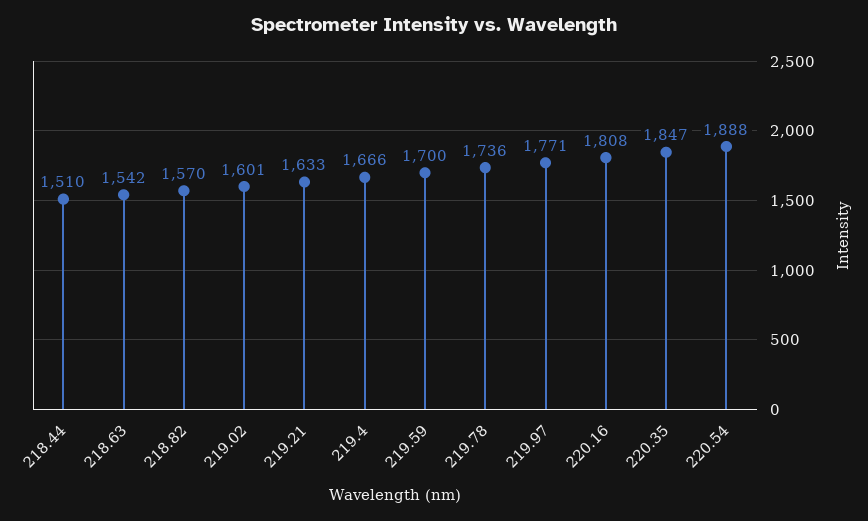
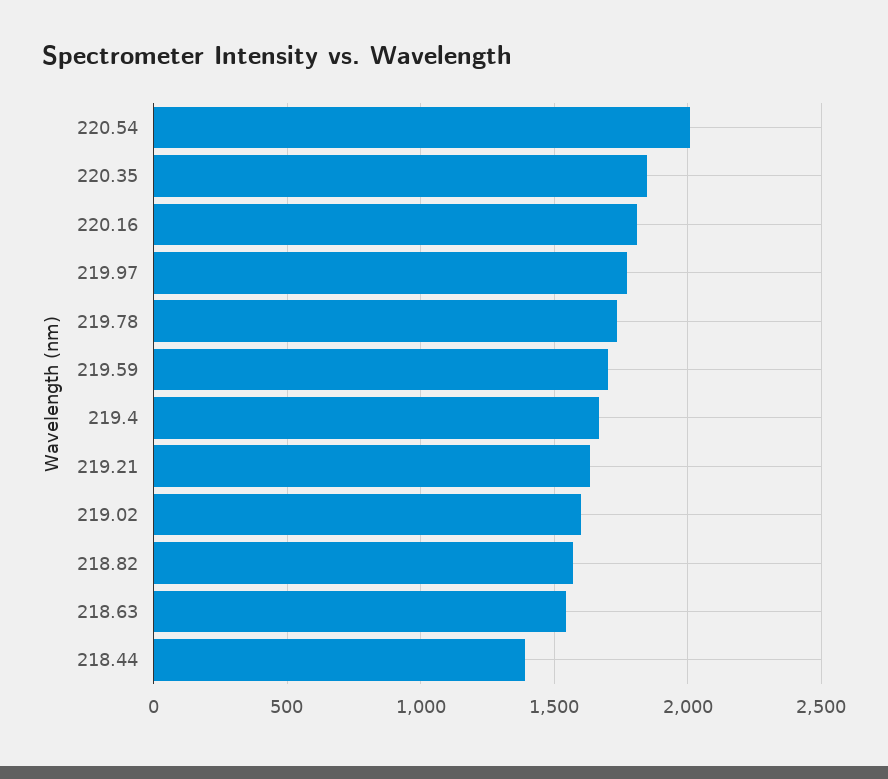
  {
-   "218.44": 1510,
+   "218.44": 1400,
    "218.63": 1542,
    "218.82": 1570,
    "219.02": 1601,
    "219.21": 1633,
    "219.4": 1666,
    "219.59": 1700,
    "219.78": 1736,
    "219.97": 1771,
    "220.16": 1808,
    "220.35": 1847,
-   "220.54": 1888
+   "220.54": 2000
  }

